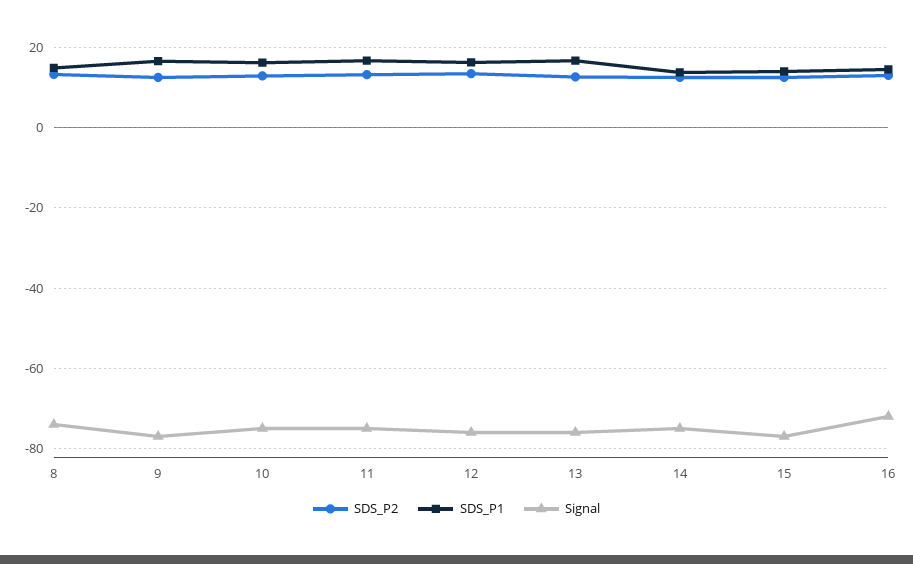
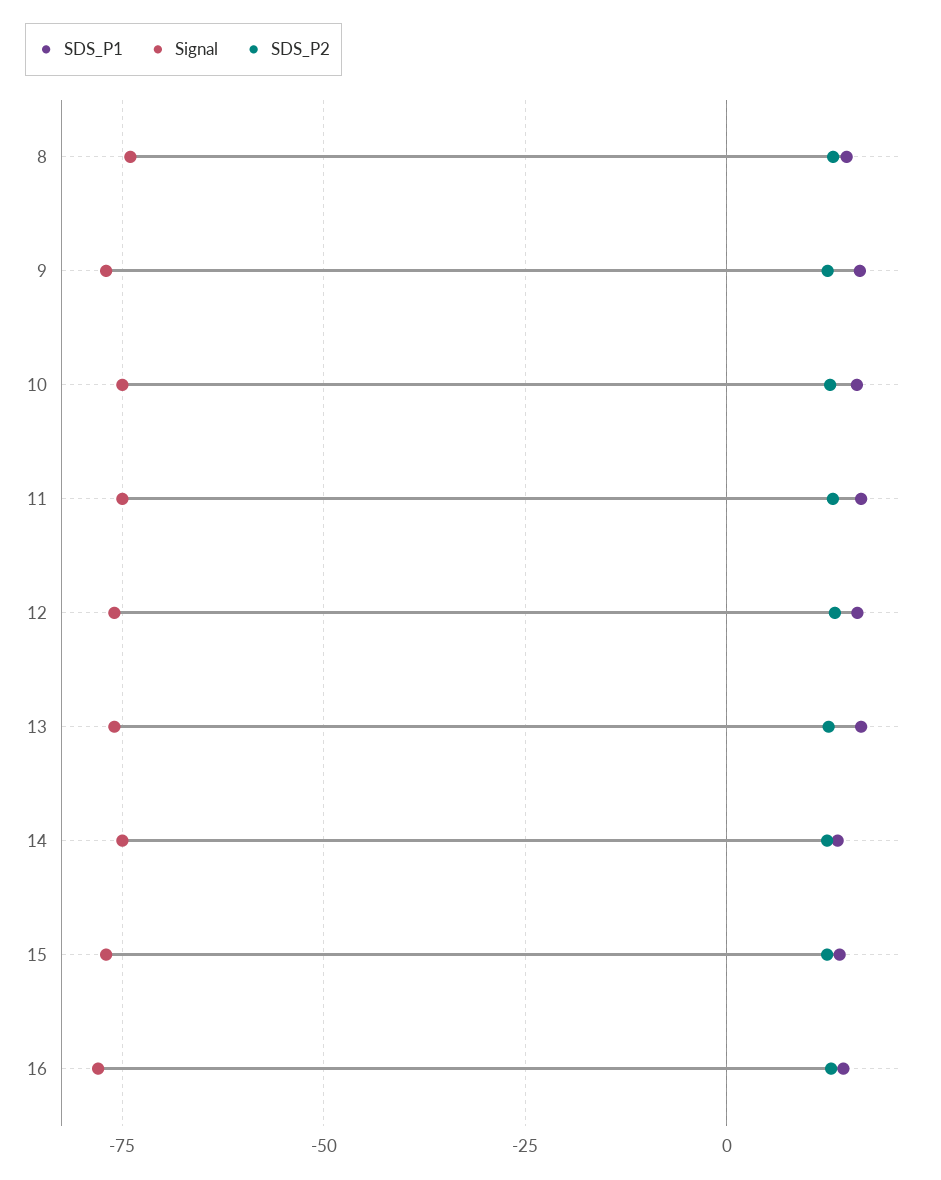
  {
    "SDS_P2": {
      "8": 14,
      "9": 12,
      "10": 12,
      "11": 14,
      "12": 14,
      "13": 12,
      "14": 12,
      "15": 12,
      "16": 12
    },
    "SDS_P1": {
      "8": 14,
      "9": 16,
      "10": 16,
      "11": 16,
      "12": 16,
      "13": 16,
      "14": 14,
      "15": 14,
      "16": 14
    },
    "Signal": {
      "8": -74,
      "9": -78,
      "10": -76,
      "11": -76,
      "12": -76,
      "13": -76,
      "14": -76,
      "15": -78,
-     "16": -72
+     "16": -77.5
    }
  }

